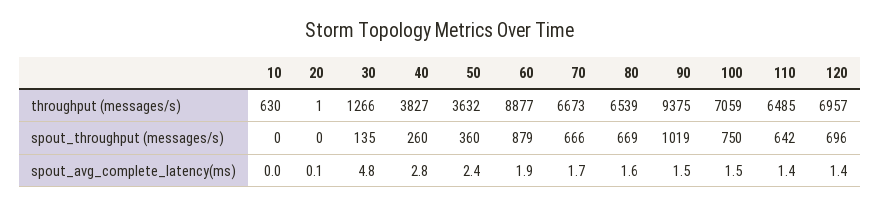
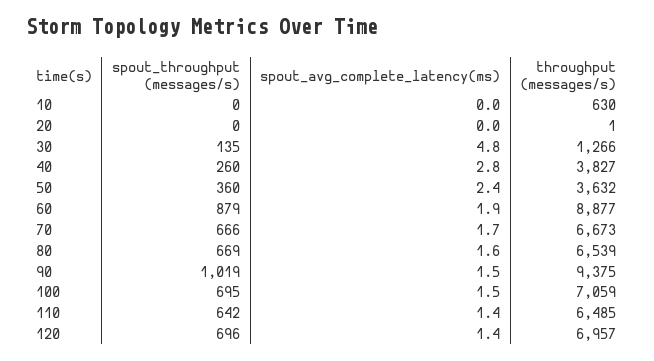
  {
    "10": {
      "throughput (messages/s)": 630,
      "spout_throughput (messages/s)": 0,
      "spout_avg_complete_latency(ms)": 0
    },
    "20": {
      "throughput (messages/s)": 1,
      "spout_throughput (messages/s)": 0,
-     "spout_avg_complete_latency(ms)": 0.1
+     "spout_avg_complete_latency(ms)": 0
    },
    "30": {
      "throughput (messages/s)": 1266,
      "spout_throughput (messages/s)": 135,
      "spout_avg_complete_latency(ms)": 4.8
    },
    "40": {
      "throughput (messages/s)": 3827,
      "spout_throughput (messages/s)": 260,
      "spout_avg_complete_latency(ms)": 2.8
    },
    "50": {
      "throughput (messages/s)": 3632,
      "spout_throughput (messages/s)": 360,
      "spout_avg_complete_latency(ms)": 2.4
    },
    "60": {
      "throughput (messages/s)": 8877,
      "spout_throughput (messages/s)": 879,
      "spout_avg_complete_latency(ms)": 1.9
    },
    "70": {
      "throughput (messages/s)": 6673,
      "spout_throughput (messages/s)": 666,
      "spout_avg_complete_latency(ms)": 1.7
    },
    "80": {
      "throughput (messages/s)": 6539,
      "spout_throughput (messages/s)": 669,
      "spout_avg_complete_latency(ms)": 1.6
    },
    "90": {
      "throughput (messages/s)": 9375,
      "spout_throughput (messages/s)": 1019,
      "spout_avg_complete_latency(ms)": 1.5
    },
    "100": {
      "throughput (messages/s)": 7059,
-     "spout_throughput (messages/s)": 750,
+     "spout_throughput (messages/s)": 695,
      "spout_avg_complete_latency(ms)": 1.5
    },
    "110": {
      "throughput (messages/s)": 6485,
      "spout_throughput (messages/s)": 642,
      "spout_avg_complete_latency(ms)": 1.4
    },
    "120": {
      "throughput (messages/s)": 6957,
      "spout_throughput (messages/s)": 696,
      "spout_avg_complete_latency(ms)": 1.4
    }
  }

